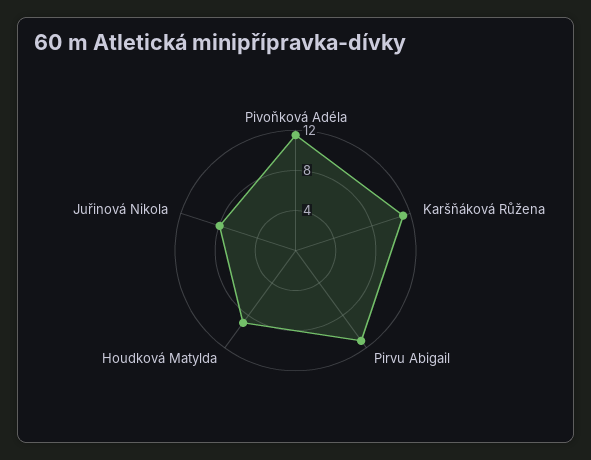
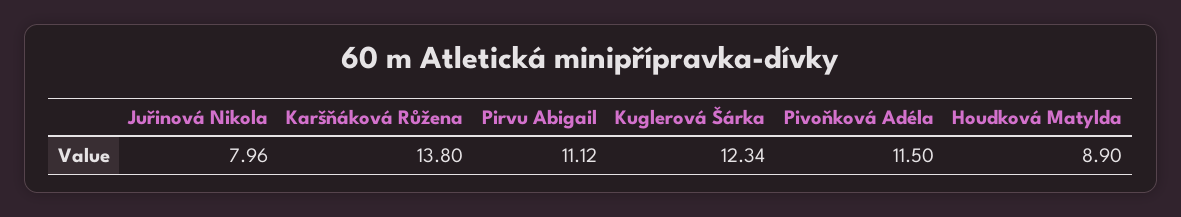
  {
    "Pivoňková Adéla": 11.5,
-   "Karšňáková Růžena": 11,
+   "Karšňáková Růžena": 13.8,
    "Pirvu Abigail": 11.12,
    "Houdková Matylda": 8.9,
-   "Juřinová Nikola": 7.96
+   "Juřinová Nikola": 7.96,
+   "Kuglerová Šárka": 12.34
  }

